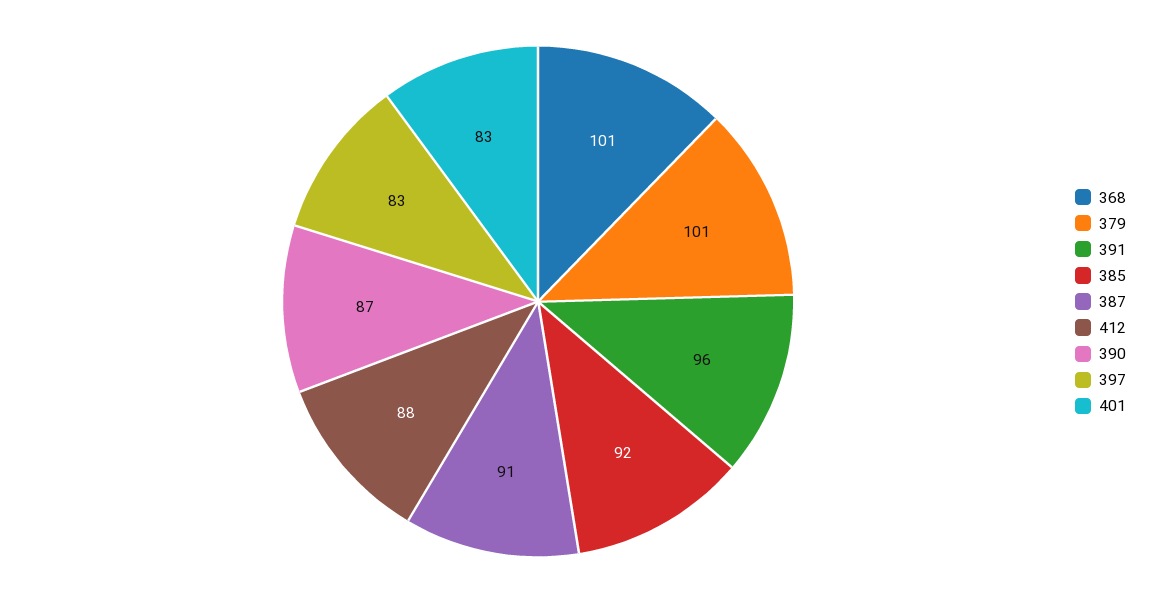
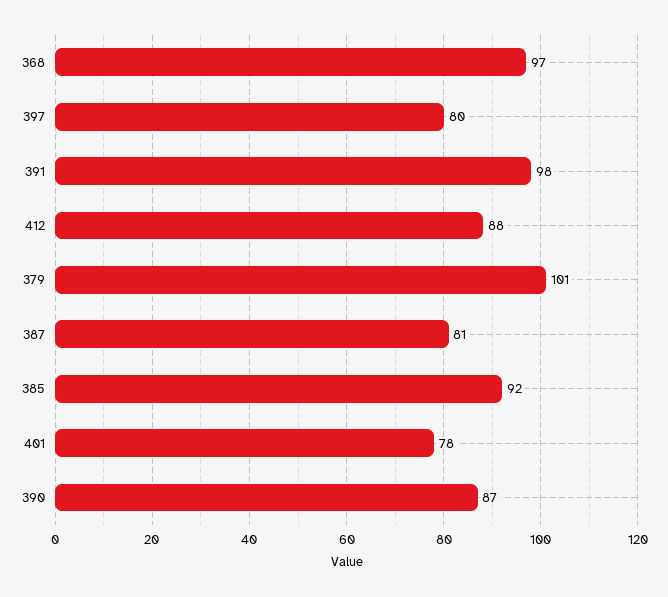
  {
-   "368": 101,
+   "368": 97,
    "379": 101,
-   "391": 96,
+   "391": 98,
    "385": 92,
-   "387": 91,
+   "387": 81,
    "412": 88,
    "390": 87,
-   "397": 83,
+   "397": 80,
-   "401": 83
+   "401": 78
  }

